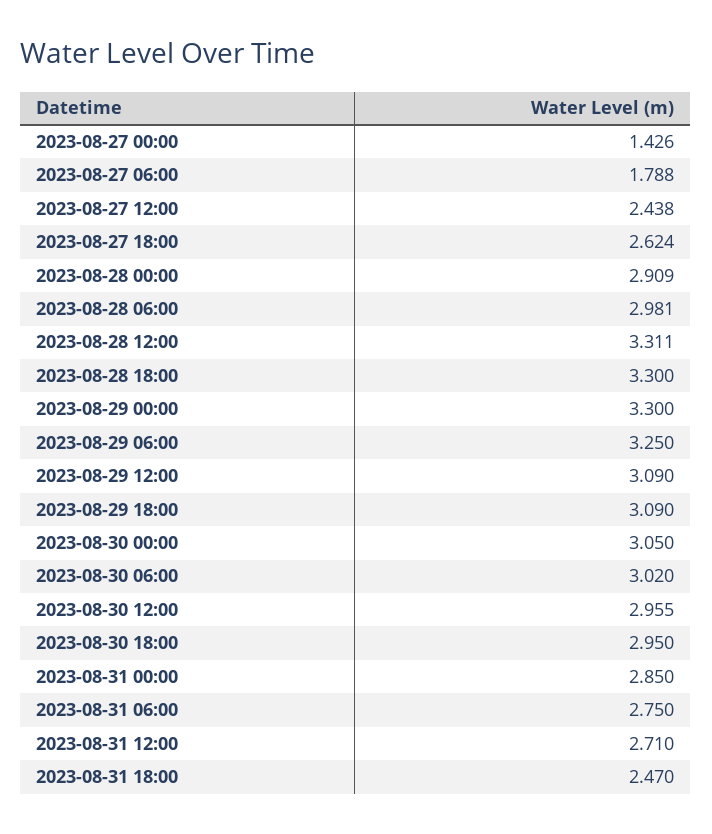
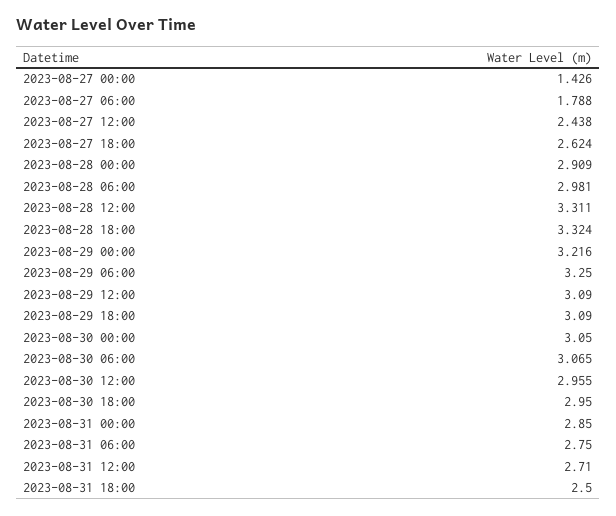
  {
    "2023-08-27 00:00": 1.426,
    "2023-08-27 06:00": 1.788,
    "2023-08-27 12:00": 2.438,
    "2023-08-27 18:00": 2.624,
    "2023-08-28 00:00": 2.909,
    "2023-08-28 06:00": 2.981,
    "2023-08-28 12:00": 3.311,
-   "2023-08-28 18:00": 3.3,
+   "2023-08-28 18:00": 3.324,
-   "2023-08-29 00:00": 3.3,
+   "2023-08-29 00:00": 3.216,
    "2023-08-29 06:00": 3.25,
    "2023-08-29 12:00": 3.09,
    "2023-08-29 18:00": 3.09,
    "2023-08-30 00:00": 3.05,
-   "2023-08-30 06:00": 3.02,
+   "2023-08-30 06:00": 3.065,
    "2023-08-30 12:00": 2.955,
    "2023-08-30 18:00": 2.95,
    "2023-08-31 00:00": 2.85,
    "2023-08-31 06:00": 2.75,
    "2023-08-31 12:00": 2.71,
-   "2023-08-31 18:00": 2.47
+   "2023-08-31 18:00": 2.5
  }

